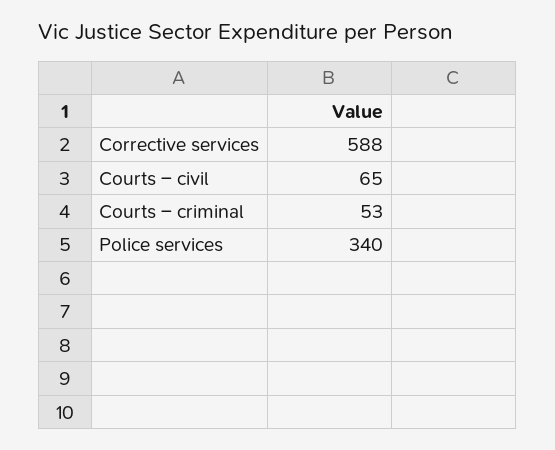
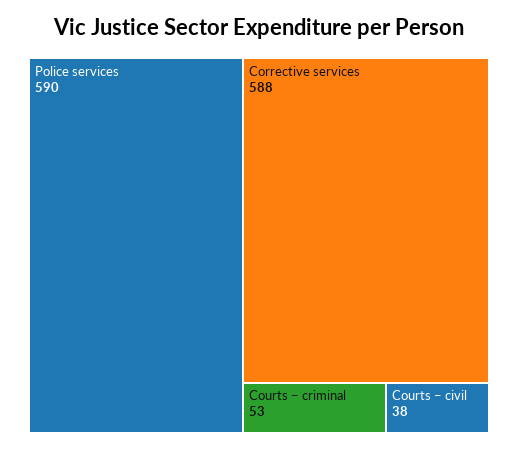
  {
    "Corrective services": 588,
-   "Courts – civil": 65,
+   "Courts – civil": 38,
    "Courts – criminal": 53,
-   "Police services": 340
+   "Police services": 590
  }

